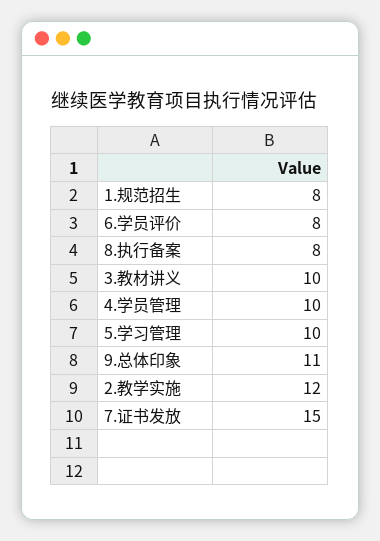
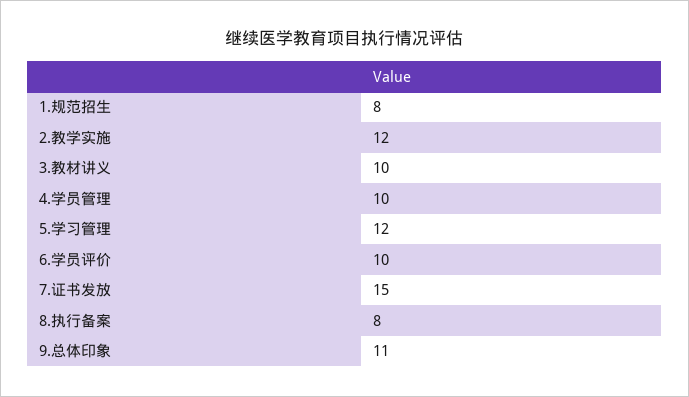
  {
    "1.规范招生": 8,
-   "6.学员评价": 8,
+   "6.学员评价": 10,
    "8.执行备案": 8,
    "3.教材讲义": 10,
    "4.学员管理": 10,
-   "5.学习管理": 10,
+   "5.学习管理": 12,
    "9.总体印象": 11,
    "2.教学实施": 12,
    "7.证书发放": 15
  }

